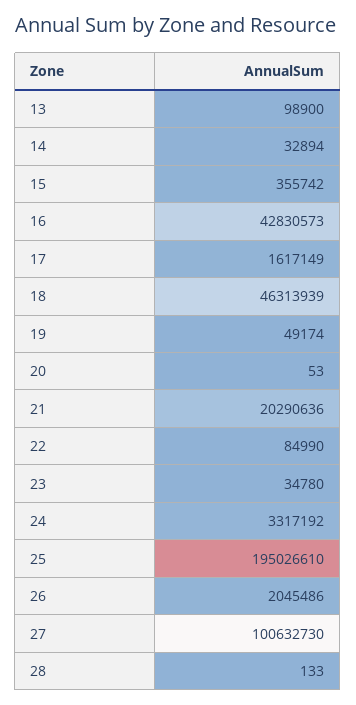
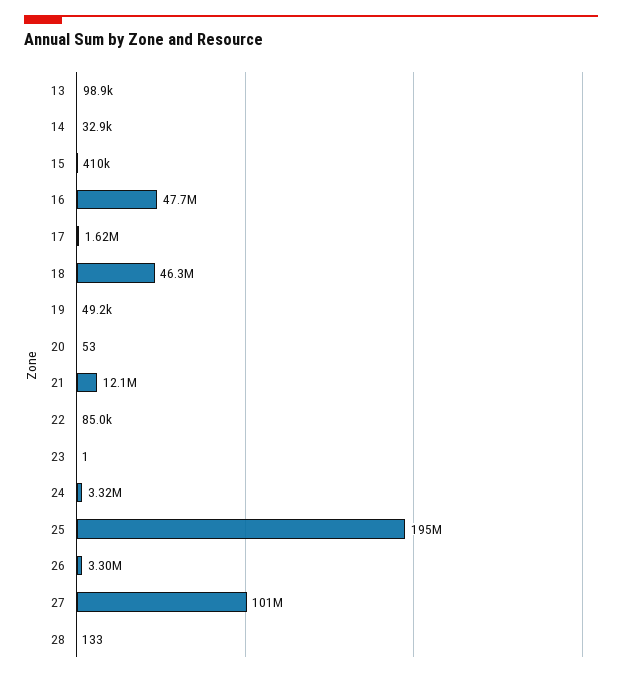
  {
    "13": 98900,
    "14": 32894,
-   "15": 355742,
+   "15": 410000,
-   "16": 42830573,
+   "16": 47700000,
    "17": 1617149,
    "18": 46313939,
    "19": 49174,
    "20": 53,
-   "21": 20290636,
+   "21": 12100000,
    "22": 84990,
-   "23": 34780,
+   "23": 1,
    "24": 3317192,
    "25": 195026610,
-   "26": 2045486,
+   "26": 3300000,
    "27": 100632730,
    "28": 133
  }

